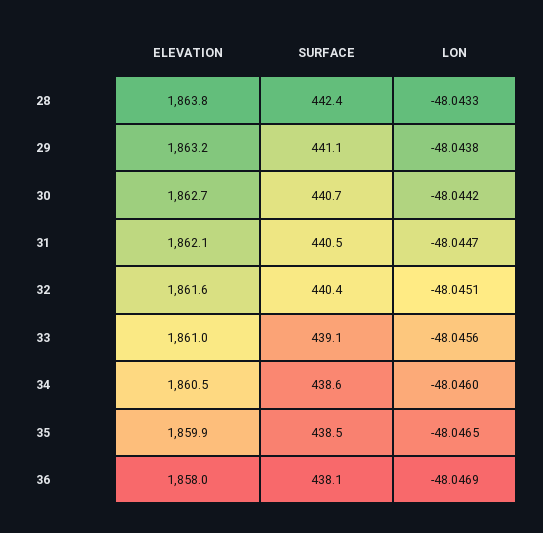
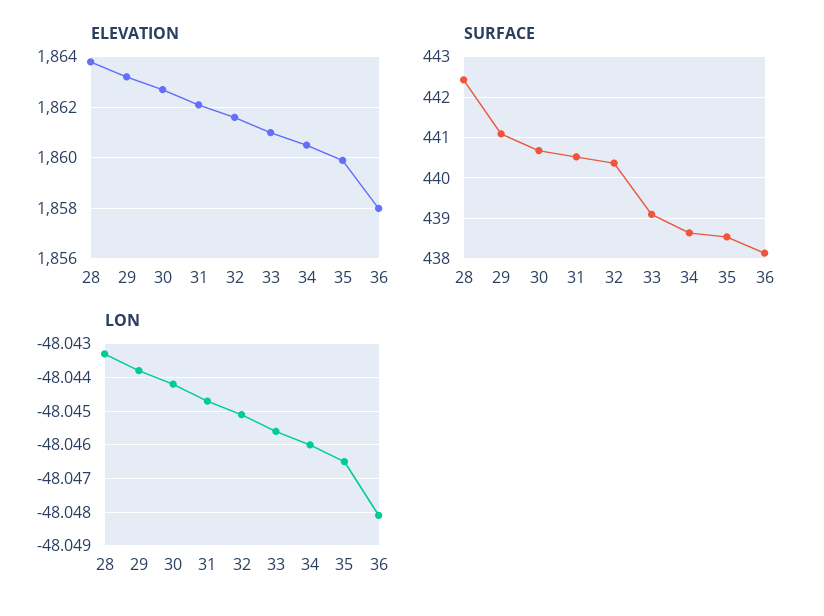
  {
    "ELEVATION": {
      "28": 1863.8,
      "29": 1863.2,
      "30": 1862.7,
      "31": 1862.1,
      "32": 1861.6,
      "33": 1861,
      "34": 1860.5,
      "35": 1859.9,
      "36": 1858
    },
    "SURFACE": {
      "28": 442.4,
      "29": 441.1,
      "30": 440.7,
      "31": 440.5,
      "32": 440.4,
      "33": 439.1,
      "34": 438.6,
      "35": 438.5,
      "36": 438.1
    },
    "LON": {
      "28": -48.0433,
      "29": -48.0438,
      "30": -48.0442,
      "31": -48.0447,
      "32": -48.0451,
      "33": -48.0456,
      "34": -48.046,
      "35": -48.0465,
-     "36": -48.0469
+     "36": -48.048
    }
  }

